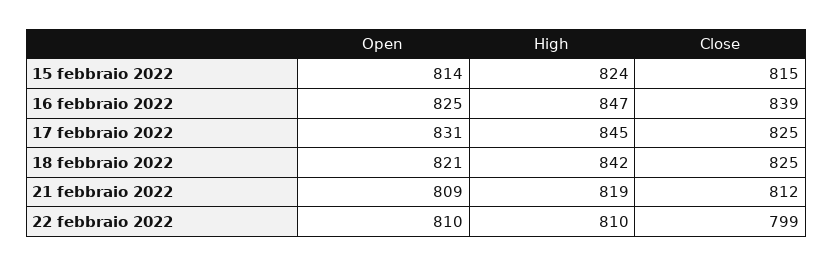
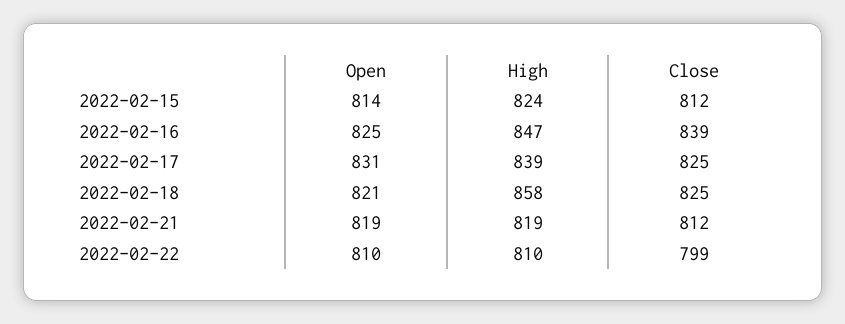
  {
    "Open": {
      "15 febbraio 2022": 814,
      "16 febbraio 2022": 825,
      "17 febbraio 2022": 831,
      "18 febbraio 2022": 821,
-     "21 febbraio 2022": 809,
+     "21 febbraio 2022": 819,
      "22 febbraio 2022": 810
    },
    "High": {
      "15 febbraio 2022": 824,
      "16 febbraio 2022": 847,
-     "17 febbraio 2022": 845,
+     "17 febbraio 2022": 839,
-     "18 febbraio 2022": 842,
+     "18 febbraio 2022": 858,
      "21 febbraio 2022": 819,
      "22 febbraio 2022": 810
    },
    "Close": {
-     "15 febbraio 2022": 815,
+     "15 febbraio 2022": 812,
      "16 febbraio 2022": 839,
      "17 febbraio 2022": 825,
      "18 febbraio 2022": 825,
      "21 febbraio 2022": 812,
      "22 febbraio 2022": 799
    }
  }

